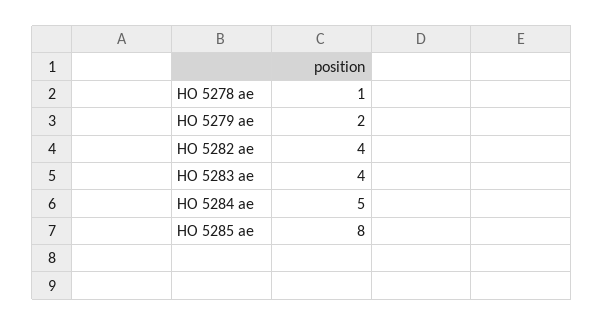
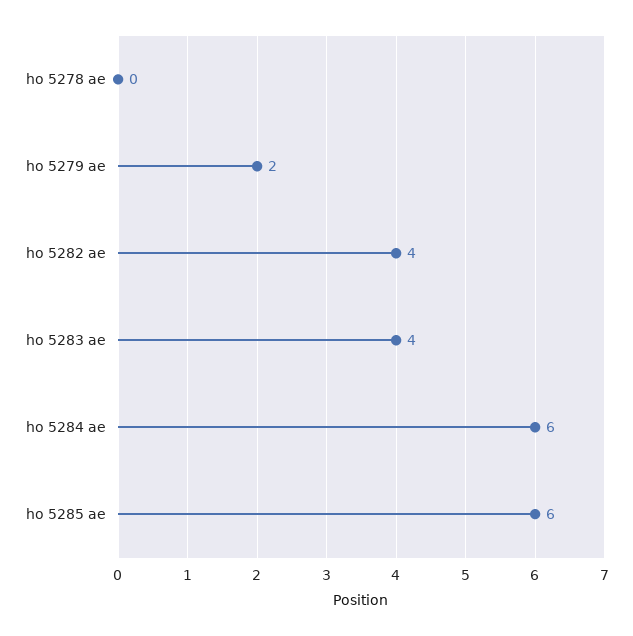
  {
-   "HO 5278 ae": 1,
+   "HO 5278 ae": 0,
    "HO 5279 ae": 2,
    "HO 5282 ae": 4,
    "HO 5283 ae": 4,
-   "HO 5284 ae": 5,
+   "HO 5284 ae": 6,
-   "HO 5285 ae": 8
+   "HO 5285 ae": 6
  }

